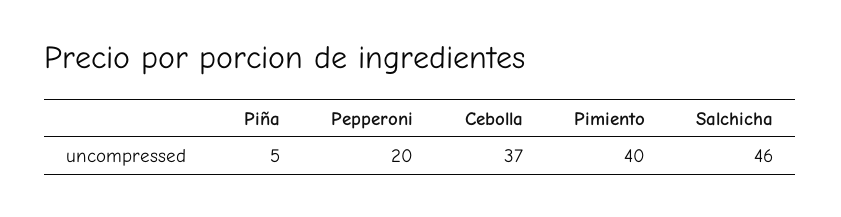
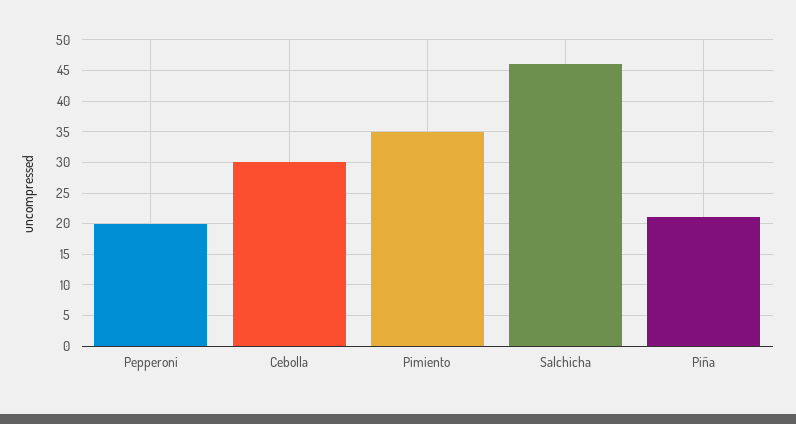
  {
-   "Piña": 5,
+   "Piña": 21,
    "Pepperoni": 20,
-   "Cebolla": 37,
+   "Cebolla": 30,
-   "Pimiento": 40,
+   "Pimiento": 35,
    "Salchicha": 46
  }

